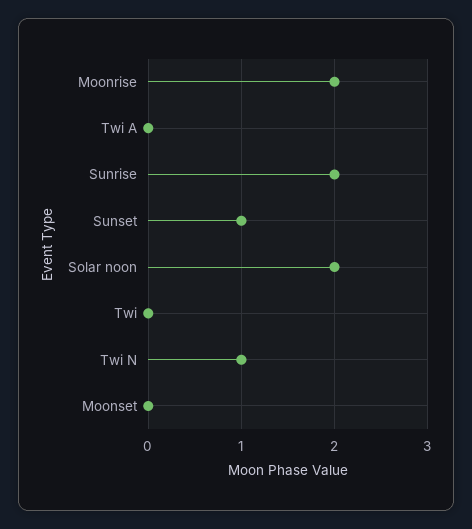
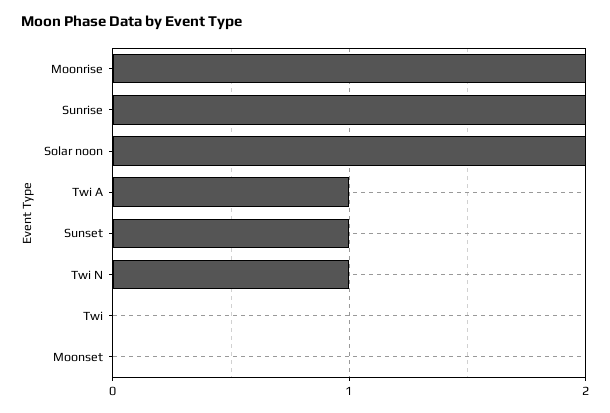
  {
    "Moonrise": 2,
-   "Twi A": 0,
+   "Twi A": 1,
    "Sunrise": 2,
    "Sunset": 1,
    "Solar noon": 2,
    "Twi": 0,
    "Twi N": 1,
    "Moonset": 0
  }

